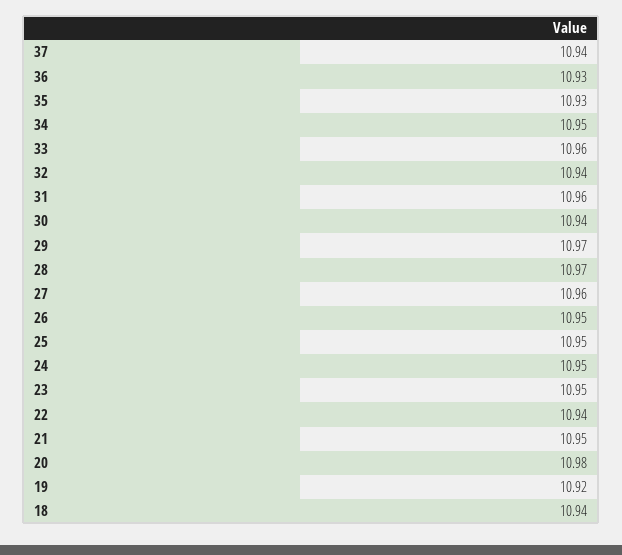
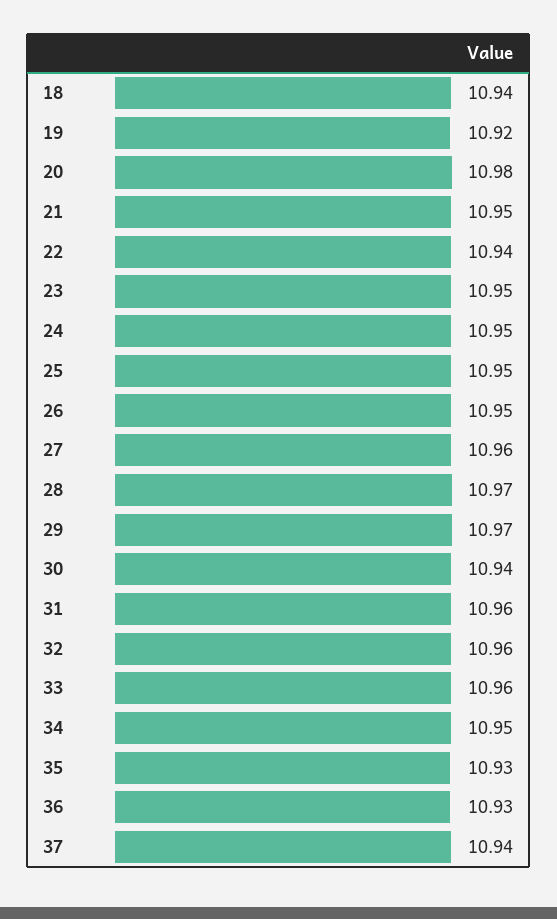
  {
    "37": 10.94,
    "36": 10.93,
    "35": 10.93,
    "34": 10.95,
    "33": 10.96,
-   "32": 10.94,
+   "32": 10.96,
    "31": 10.96,
    "30": 10.94,
    "29": 10.97,
    "28": 10.97,
    "27": 10.96,
    "26": 10.95,
    "25": 10.95,
    "24": 10.95,
    "23": 10.95,
    "22": 10.94,
    "21": 10.95,
    "20": 10.98,
    "19": 10.92,
    "18": 10.94
  }

